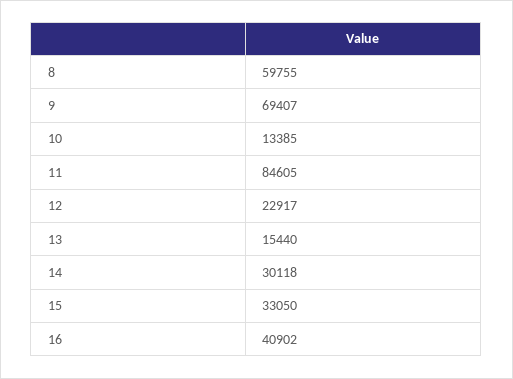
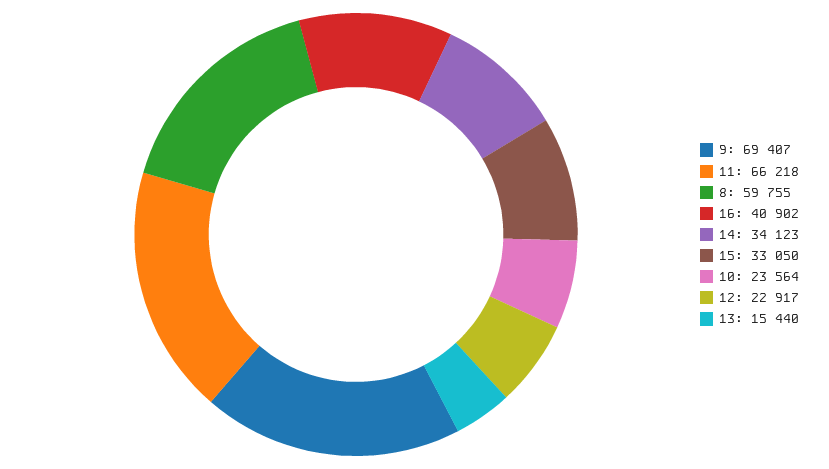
  {
    "8": 59755,
    "9": 69407,
-   "10": 13385,
+   "10": 23564,
-   "11": 84605,
+   "11": 66218,
    "12": 22917,
    "13": 15440,
-   "14": 30118,
+   "14": 34123,
    "15": 33050,
    "16": 40902
  }

